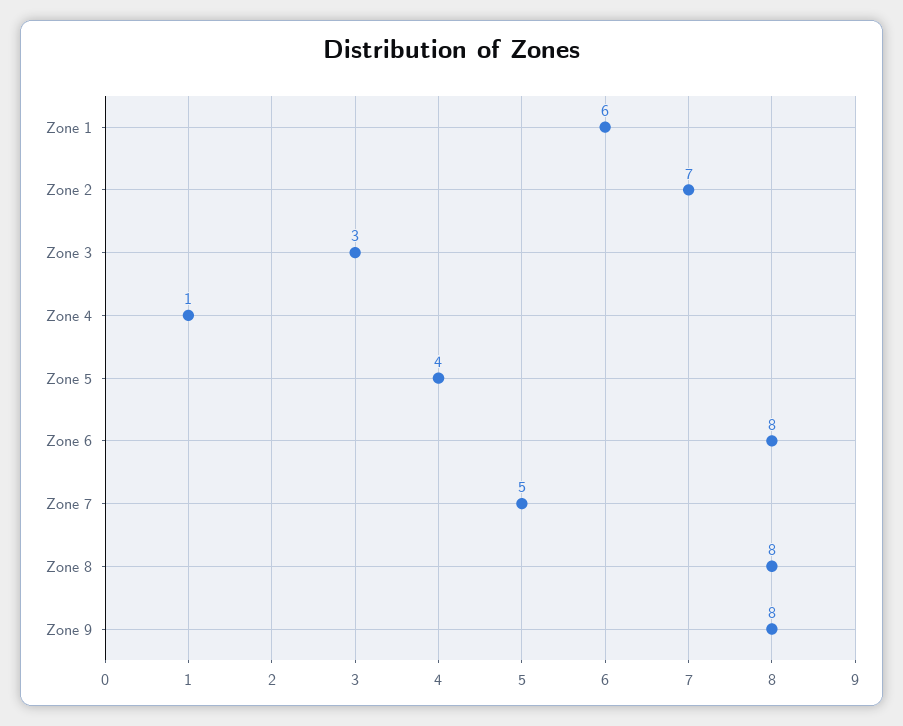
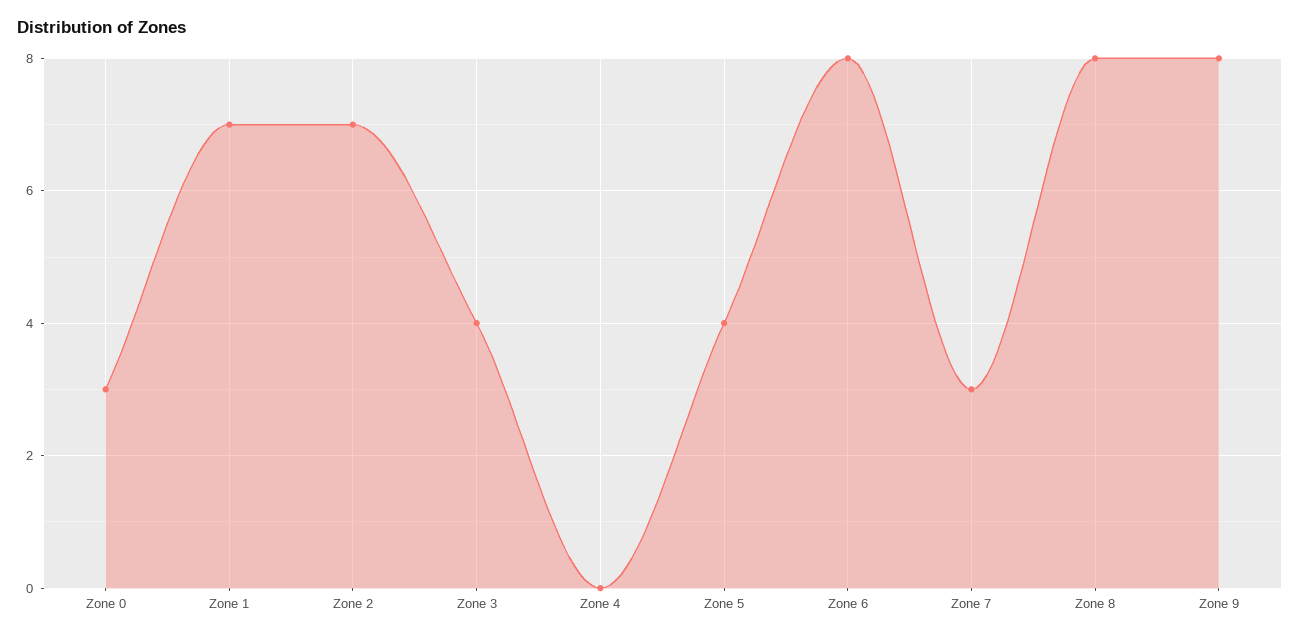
  {
-   "Zone 1": 6,
+   "Zone 1": 7,
    "Zone 2": 7,
-   "Zone 3": 3,
+   "Zone 3": 4,
-   "Zone 4": 1,
+   "Zone 4": 0,
    "Zone 5": 4,
    "Zone 6": 8,
-   "Zone 7": 5,
+   "Zone 7": 3,
    "Zone 8": 8,
-   "Zone 9": 8
+   "Zone 9": 8,
+   "Zone 0": 3
  }

